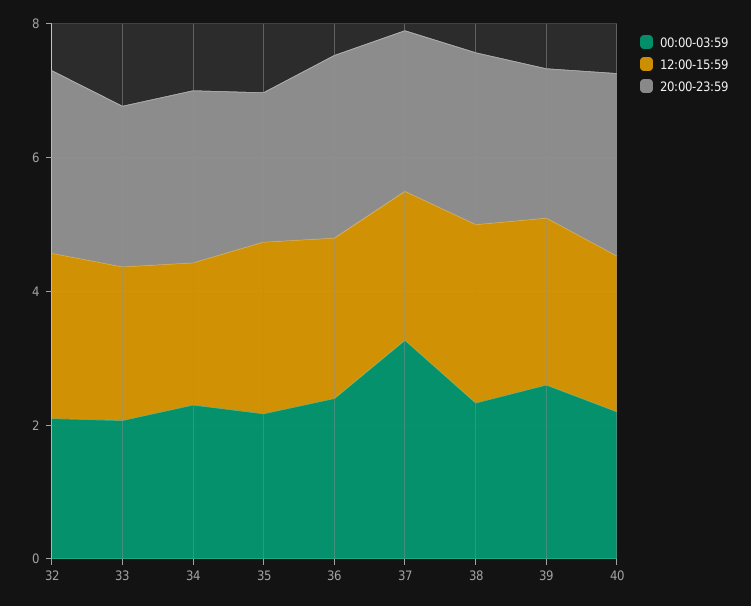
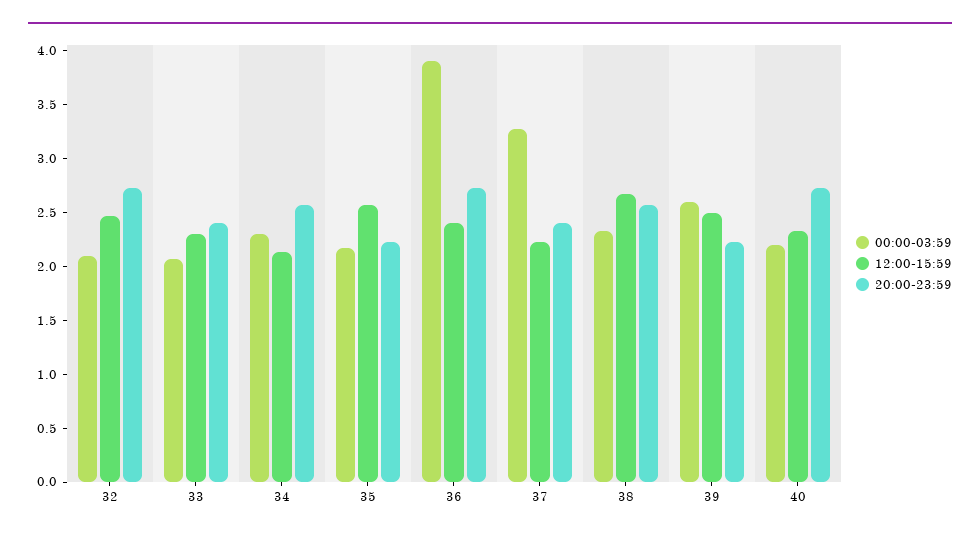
  {
    "00:00-03:59": {
      "32": 2.1,
      "33": 2.1,
      "34": 2.3,
      "35": 2.2,
-     "36": 2.5,
+     "36": 3.9,
      "37": 3.3,
      "38": 2.3,
      "39": 2.6,
      "40": 2.2
    },
    "12:00-15:59": {
      "32": 2.5,
      "33": 2.3,
      "34": 2.1,
      "35": 2.6,
      "36": 2.4,
      "37": 2.2,
      "38": 2.7,
      "39": 2.5,
      "40": 2.3
    },
    "20:00-23:59": {
      "32": 2.7,
      "33": 2.4,
      "34": 2.6,
      "35": 2.2,
      "36": 2.7,
      "37": 2.4,
      "38": 2.6,
      "39": 2.2,
      "40": 2.7
    }
  }

